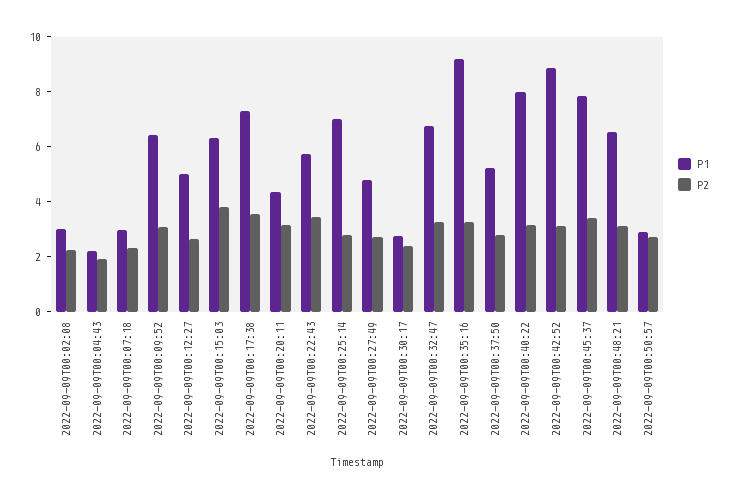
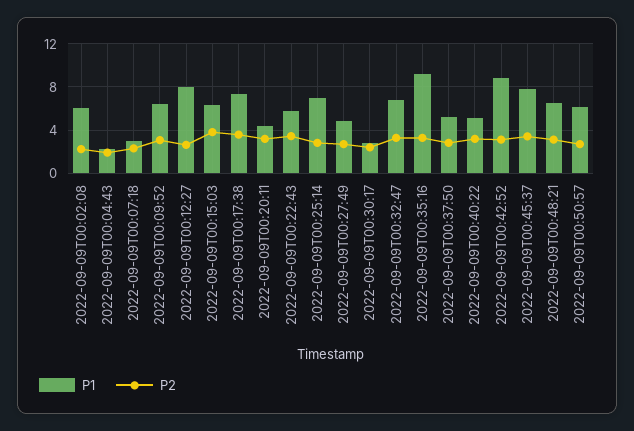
  {
    "P1": {
-     "2022-09-09T00:02:08": 3,
+     "2022-09-09T00:02:08": 6,
      "2022-09-09T00:04:43": 2,
      "2022-09-09T00:07:18": 3,
      "2022-09-09T00:09:52": 6.5,
-     "2022-09-09T00:12:27": 5,
+     "2022-09-09T00:12:27": 8,
      "2022-09-09T00:15:03": 6.5,
      "2022-09-09T00:17:38": 7.5,
      "2022-09-09T00:20:11": 4.5,
      "2022-09-09T00:22:43": 5.5,
      "2022-09-09T00:25:14": 7,
      "2022-09-09T00:27:49": 5,
      "2022-09-09T00:30:17": 3,
      "2022-09-09T00:32:47": 7,
      "2022-09-09T00:35:16": 9,
      "2022-09-09T00:37:50": 5,
-     "2022-09-09T00:40:22": 8,
+     "2022-09-09T00:40:22": 5,
      "2022-09-09T00:42:52": 9,
      "2022-09-09T00:45:37": 8,
      "2022-09-09T00:48:21": 6.5,
-     "2022-09-09T00:50:57": 3
+     "2022-09-09T00:50:57": 6
    },
    "P2": {
      "2022-09-09T00:02:08": 2,
      "2022-09-09T00:04:43": 2,
      "2022-09-09T00:07:18": 2.5,
      "2022-09-09T00:09:52": 3,
      "2022-09-09T00:12:27": 2.5,
      "2022-09-09T00:15:03": 4,
      "2022-09-09T00:17:38": 3.5,
      "2022-09-09T00:20:11": 3,
      "2022-09-09T00:22:43": 3.5,
      "2022-09-09T00:25:14": 3,
      "2022-09-09T00:27:49": 2.5,
      "2022-09-09T00:30:17": 2.5,
      "2022-09-09T00:32:47": 3.5,
      "2022-09-09T00:35:16": 3.5,
      "2022-09-09T00:37:50": 3,
      "2022-09-09T00:40:22": 3,
      "2022-09-09T00:42:52": 3,
      "2022-09-09T00:45:37": 3.5,
      "2022-09-09T00:48:21": 3,
      "2022-09-09T00:50:57": 2.5
    }
  }

